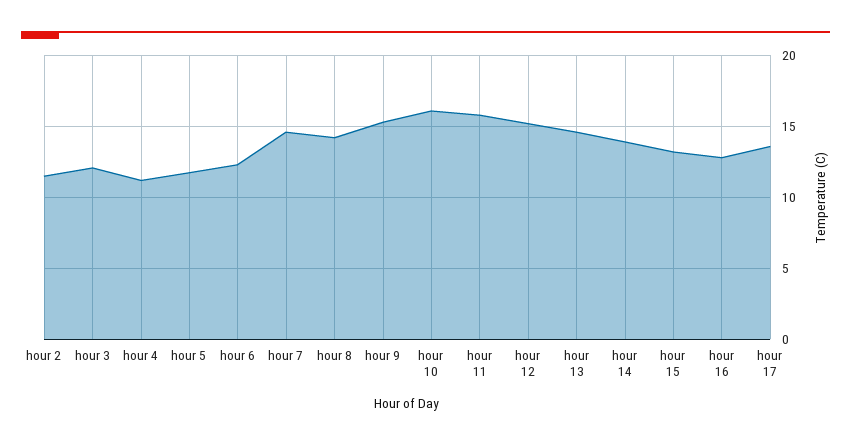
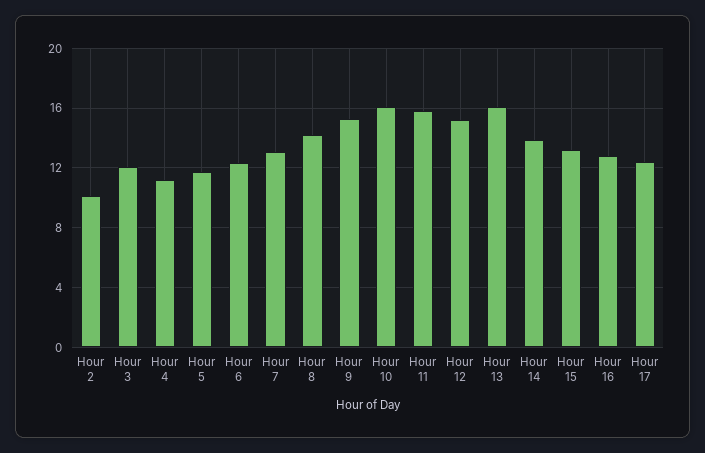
  {
-   "hour 2": 11.5,
+   "hour 2": 10,
    "hour 3": 12,
    "hour 4": 11,
    "hour 5": 12,
    "hour 6": 12.5,
-   "hour 7": 14.5,
+   "hour 7": 13,
    "hour 8": 14,
    "hour 9": 15.5,
    "hour 10": 16,
    "hour 11": 16,
    "hour 12": 15,
-   "hour 13": 14.5,
+   "hour 13": 16,
    "hour 14": 14,
    "hour 15": 13,
    "hour 16": 13,
-   "hour 17": 13.5
+   "hour 17": 12.5
  }

